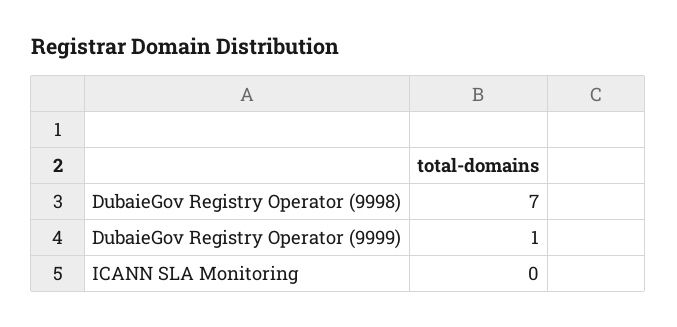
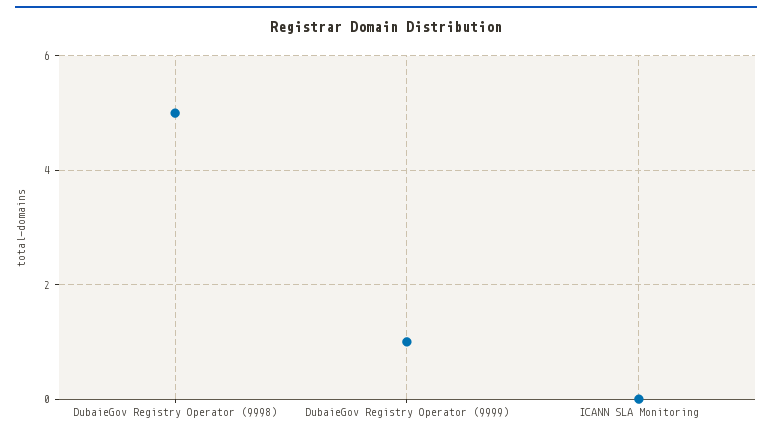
  {
-   "DubaieGov Registry Operator (9998)": 7,
+   "DubaieGov Registry Operator (9998)": 5,
    "DubaieGov Registry Operator (9999)": 1,
    "ICANN SLA Monitoring": 0
  }

